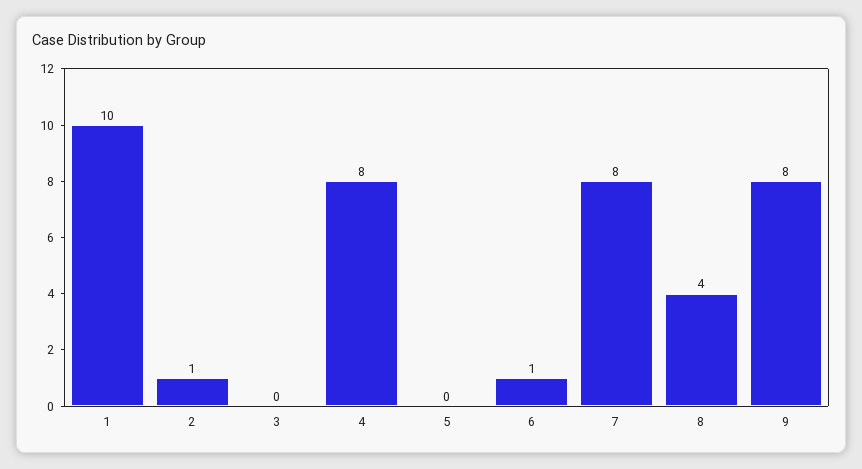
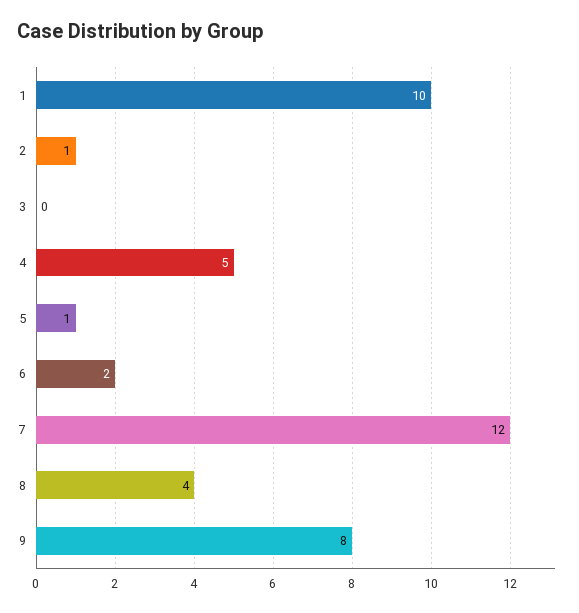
  {
    "1": 10,
    "2": 1,
    "3": 0,
-   "4": 8,
+   "4": 5,
-   "5": 0,
+   "5": 1,
-   "6": 1,
+   "6": 2,
-   "7": 8,
+   "7": 12,
    "8": 4,
    "9": 8
  }

